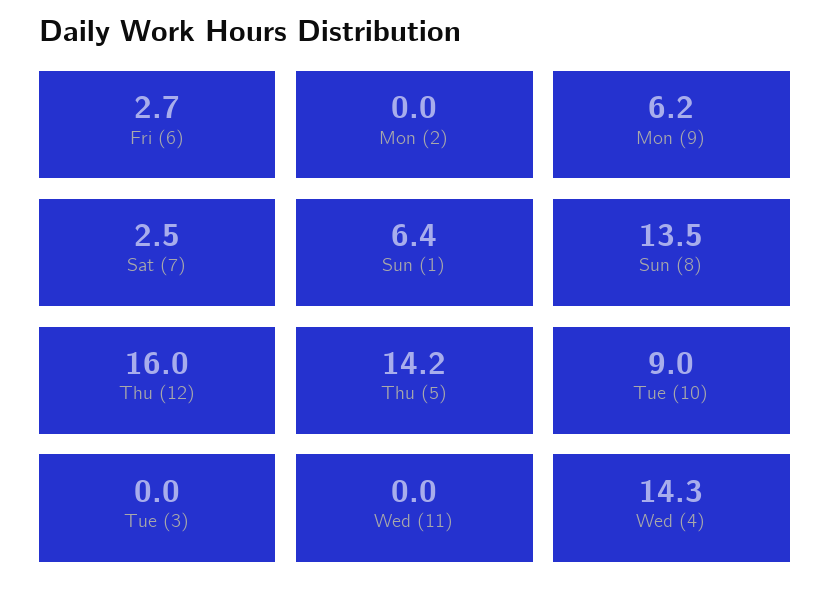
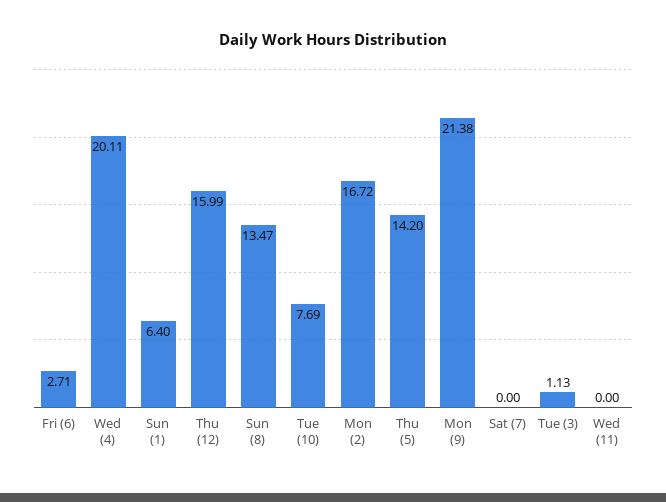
  {
    "Fri (6)": 2.71,
-   "Mon (2)": 0,
+   "Mon (2)": 16.72,
-   "Mon (9)": 6.2,
+   "Mon (9)": 21.38,
-   "Sat (7)": 2.5,
+   "Sat (7)": 0,
    "Sun (1)": 6.4,
    "Sun (8)": 13.47,
    "Thu (12)": 15.99,
    "Thu (5)": 14.2,
-   "Tue (10)": 9,
+   "Tue (10)": 7.69,
-   "Tue (3)": 0,
+   "Tue (3)": 1.13,
    "Wed (11)": 0,
-   "Wed (4)": 14.3
+   "Wed (4)": 20.11
  }

